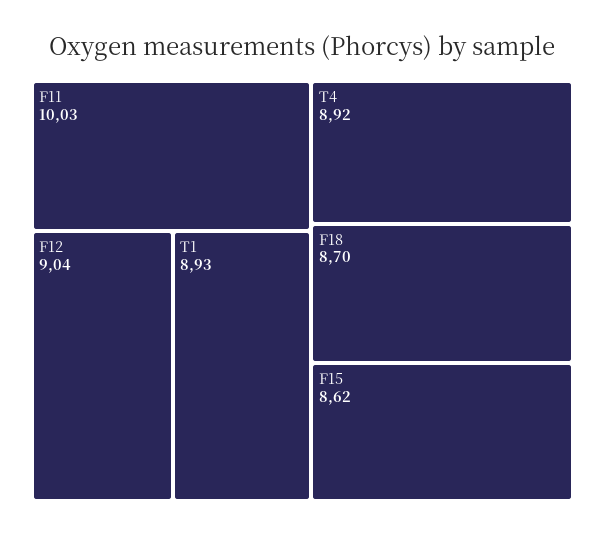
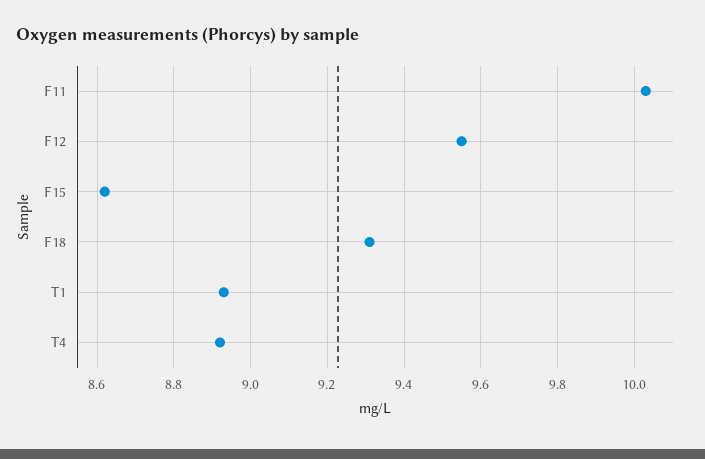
  {
    "F11": 10.03,
-   "F12": 9.04,
+   "F12": 9.55,
    "T1": 8.93,
    "T4": 8.92,
-   "F18": 8.7,
+   "F18": 9.3,
    "F15": 8.62
  }

